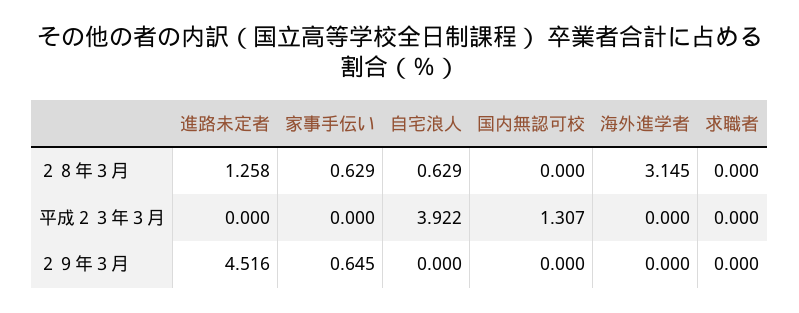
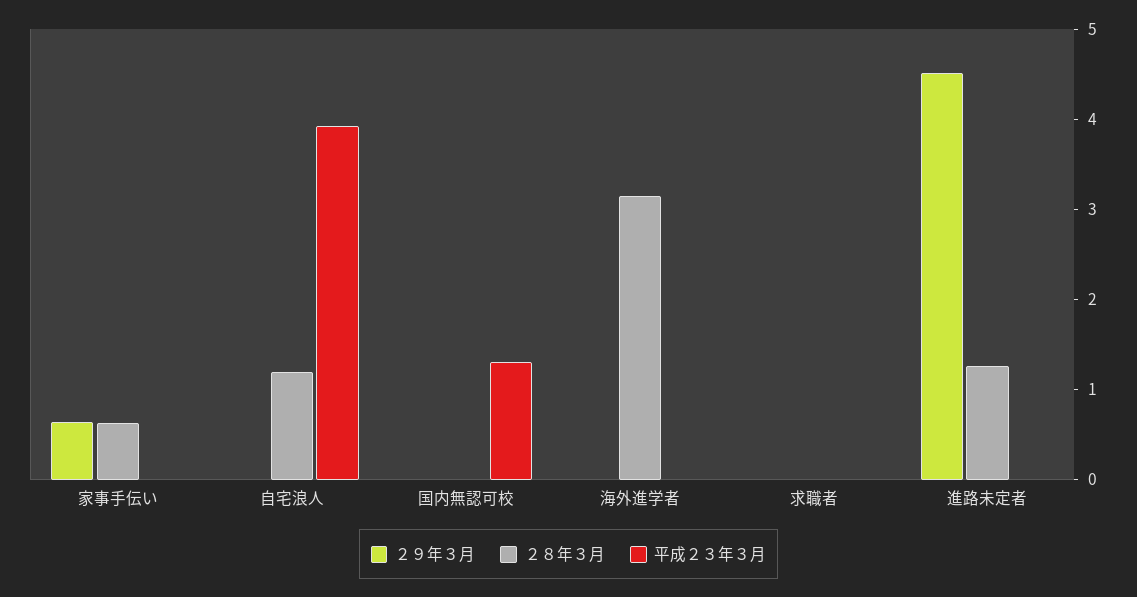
  {
    "２８年３月": {
      "進路未定者": 1.258,
      "家事手伝い": 0.629,
-     "自宅浪人": 0.629,
+     "自宅浪人": 1.2,
      "国内無認可校": 0,
      "海外進学者": 3.145,
      "求職者": 0
    },
    "平成２３年３月": {
      "進路未定者": 0,
      "家事手伝い": 0,
      "自宅浪人": 3.922,
      "国内無認可校": 1.307,
      "海外進学者": 0,
      "求職者": 0
    },
    "２９年３月": {
      "進路未定者": 4.516,
      "家事手伝い": 0.645,
      "自宅浪人": 0,
      "国内無認可校": 0,
      "海外進学者": 0,
      "求職者": 0
    }
  }

